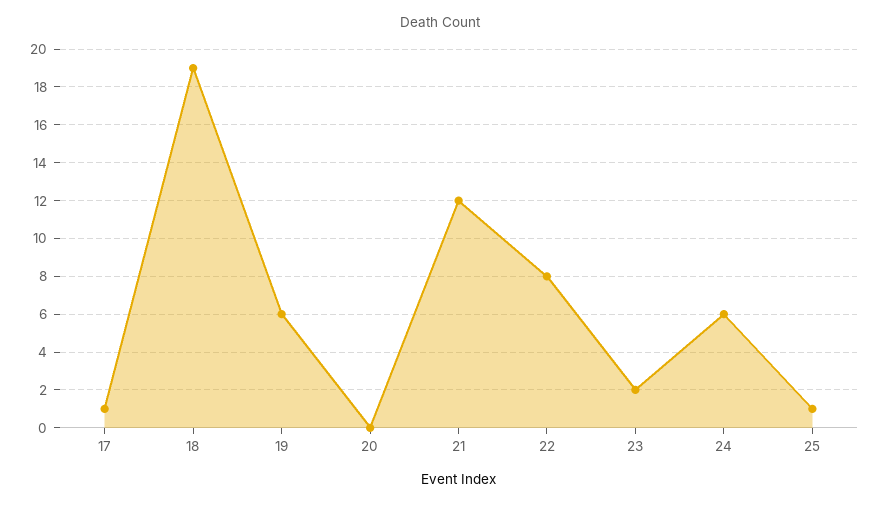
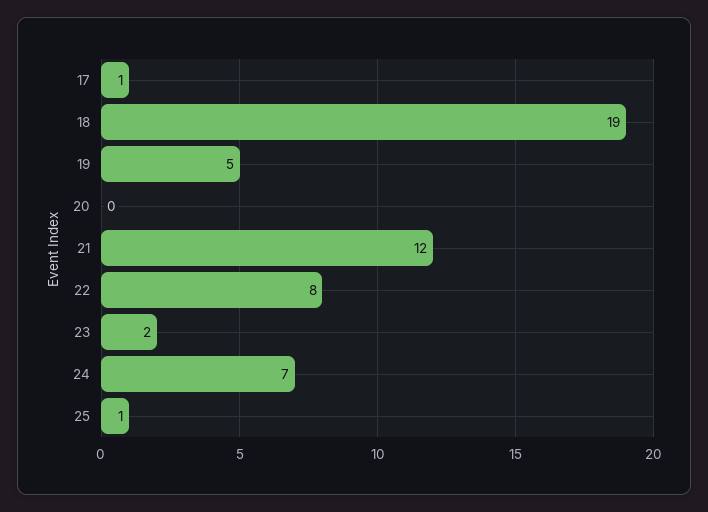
  {
    "17": 1,
    "18": 19,
-   "19": 6,
+   "19": 5,
    "20": 0,
    "21": 12,
    "22": 8,
    "23": 2,
-   "24": 6,
+   "24": 7,
    "25": 1
  }

